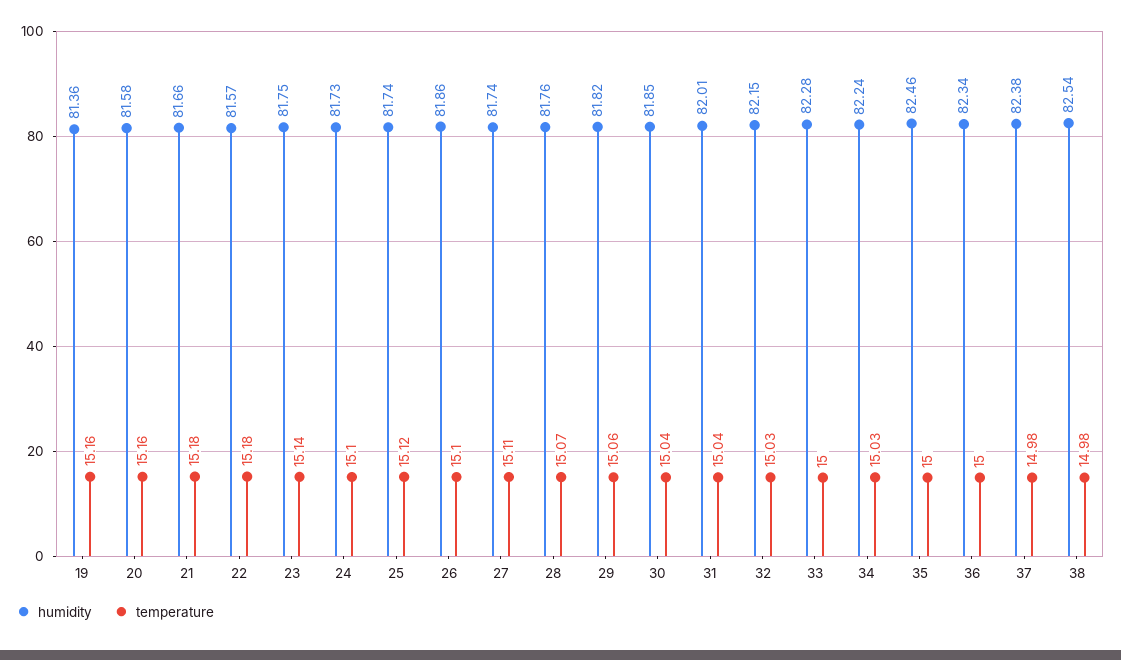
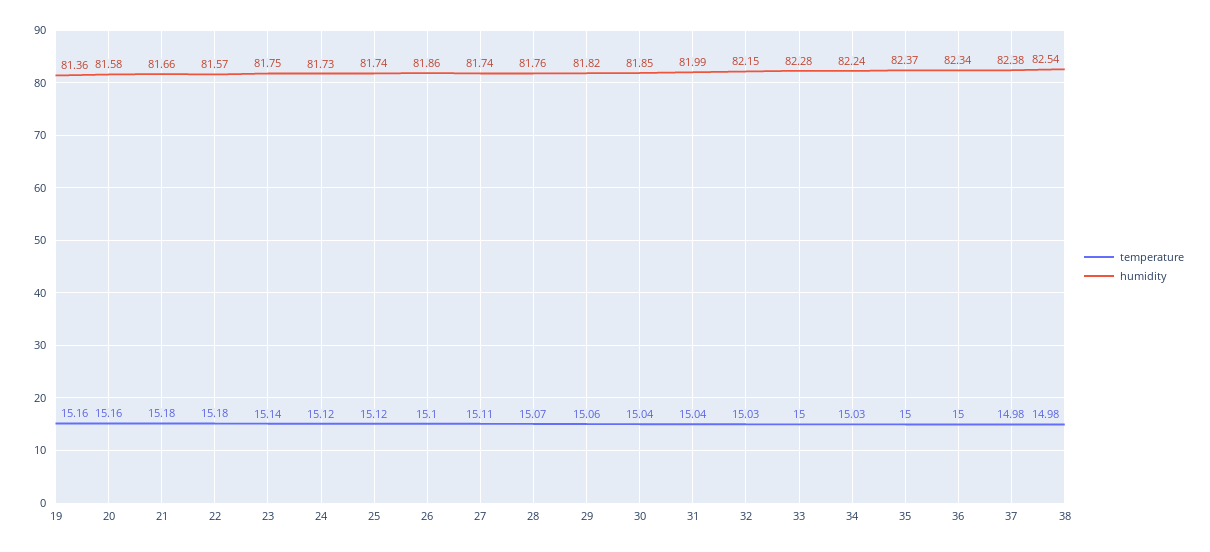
  {
    "humidity": {
      "19": 81.36,
      "20": 81.58,
      "21": 81.66,
      "22": 81.57,
      "23": 81.75,
      "24": 81.73,
      "25": 81.74,
      "26": 81.86,
      "27": 81.74,
      "28": 81.76,
      "29": 81.82,
      "30": 81.85,
-     "31": 82.01,
+     "31": 81.99,
      "32": 82.15,
      "33": 82.28,
      "34": 82.24,
-     "35": 82.46,
+     "35": 82.37,
      "36": 82.34,
      "37": 82.38,
      "38": 82.54
    },
    "temperature": {
      "19": 15.16,
      "20": 15.16,
      "21": 15.18,
      "22": 15.18,
      "23": 15.14,
-     "24": 15.1,
+     "24": 15.12,
      "25": 15.12,
      "26": 15.1,
      "27": 15.11,
      "28": 15.07,
      "29": 15.06,
      "30": 15.04,
      "31": 15.04,
      "32": 15.03,
      "33": 15,
      "34": 15.03,
      "35": 15,
      "36": 15,
      "37": 14.98,
      "38": 14.98
    }
  }

